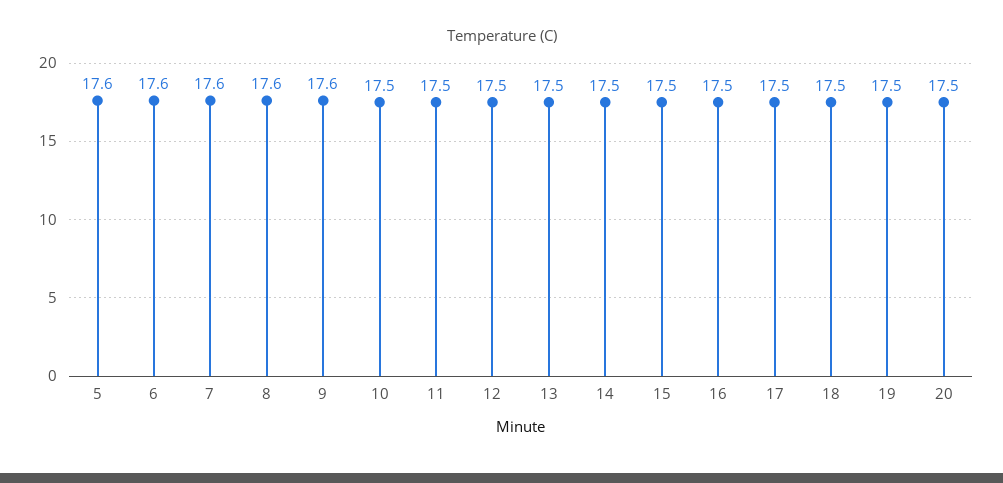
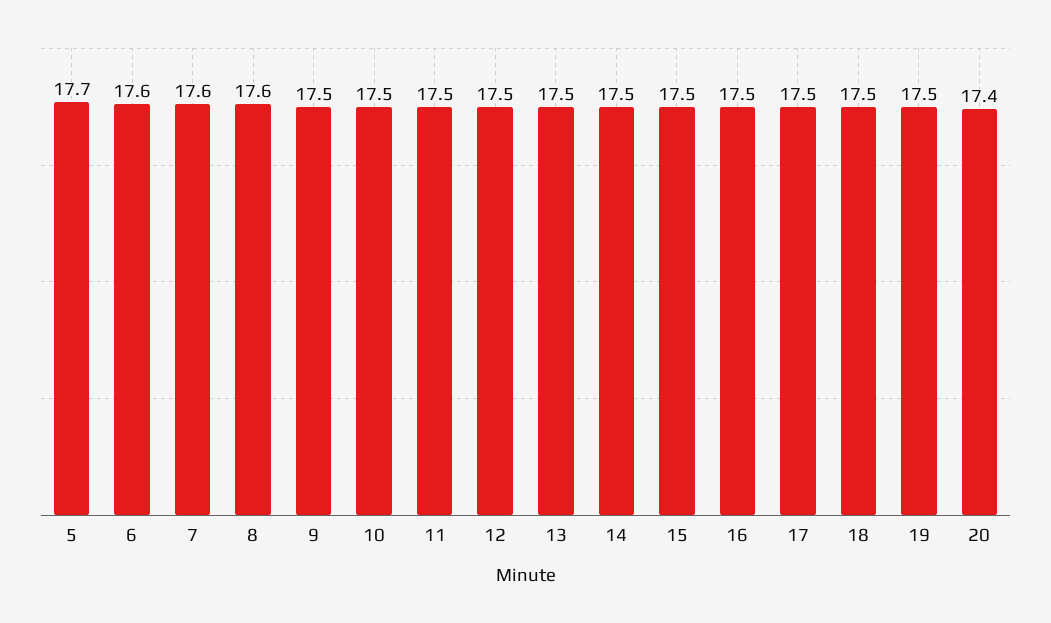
  {
-   "5": 17.6,
+   "5": 17.7,
    "6": 17.6,
    "7": 17.6,
    "8": 17.6,
-   "9": 17.6,
+   "9": 17.5,
    "10": 17.5,
    "11": 17.5,
    "12": 17.5,
    "13": 17.5,
    "14": 17.5,
    "15": 17.5,
    "16": 17.5,
    "17": 17.5,
    "18": 17.5,
    "19": 17.5,
-   "20": 17.5
+   "20": 17.4
  }

